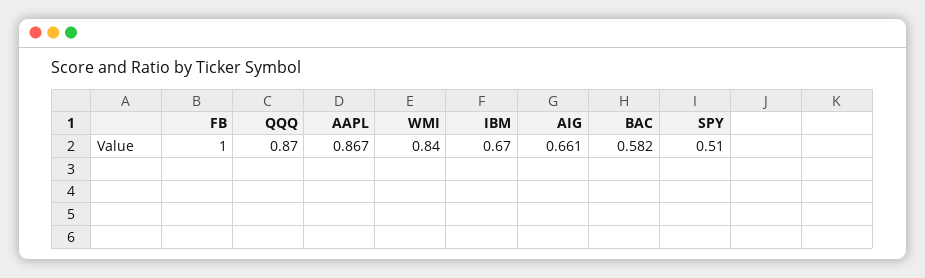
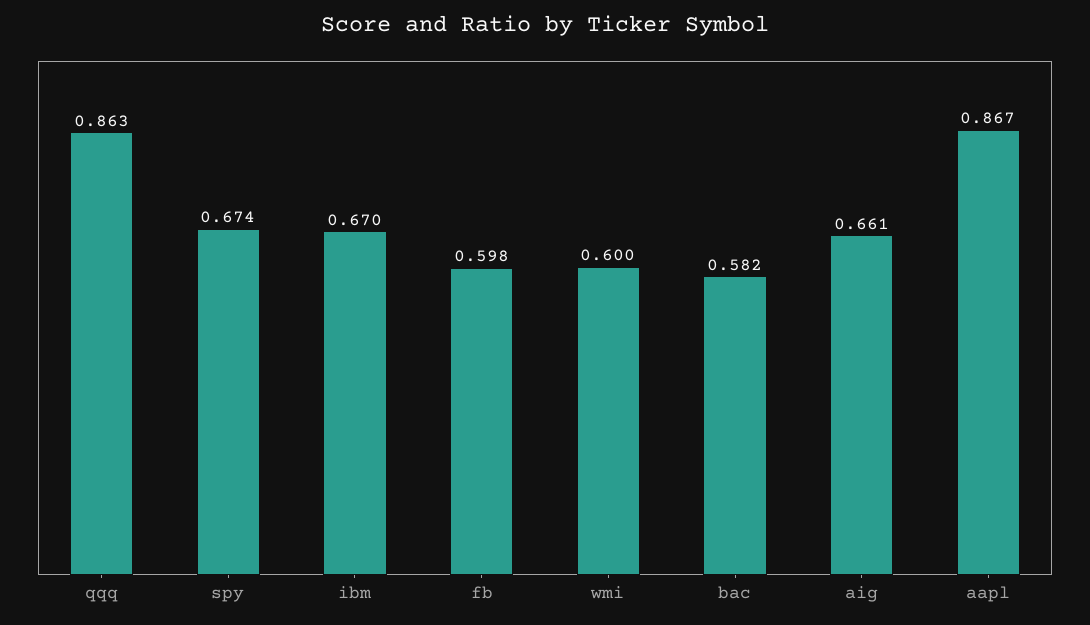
  {
-   "FB": 1,
+   "FB": 0.598,
-   "QQQ": 0.87,
+   "QQQ": 0.863,
    "AAPL": 0.867,
-   "WMI": 0.84,
+   "WMI": 0.6,
    "IBM": 0.67,
    "AIG": 0.661,
    "BAC": 0.582,
-   "SPY": 0.51
+   "SPY": 0.674
  }

